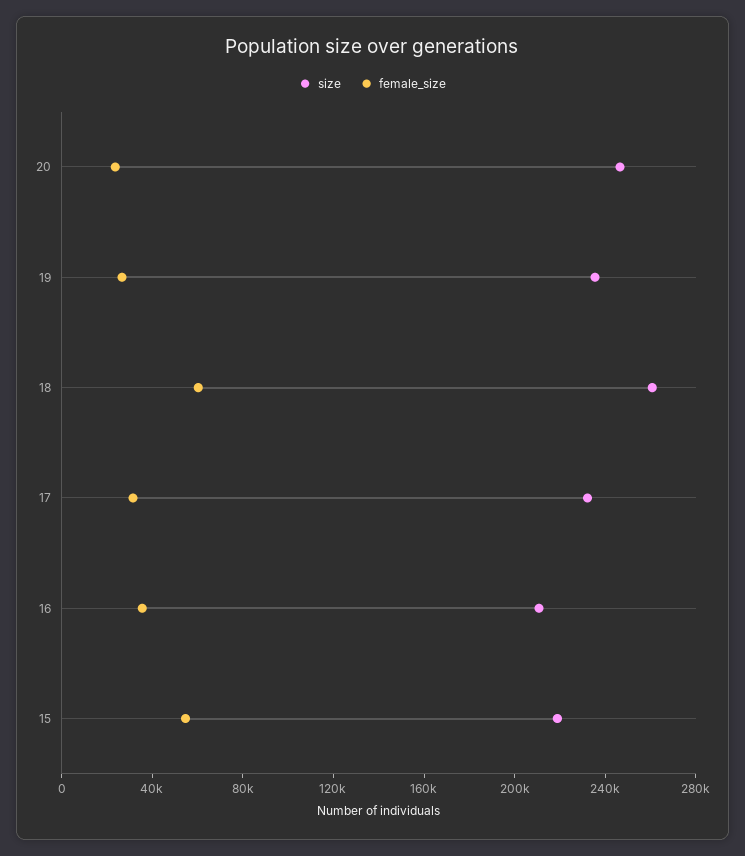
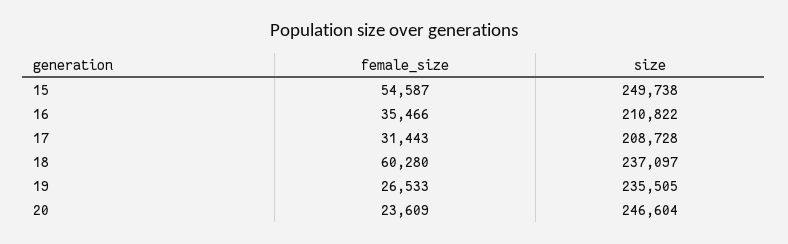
  {
    "size": {
      "20": 246604,
      "19": 235505,
-     "18": 260000,
+     "18": 237097,
-     "17": 230000,
+     "17": 208728,
      "16": 210822,
-     "15": 220000
+     "15": 249738
    },
    "female_size": {
      "20": 23609,
      "19": 26533,
      "18": 60280,
      "17": 31443,
      "16": 35466,
      "15": 54587
    }
  }

